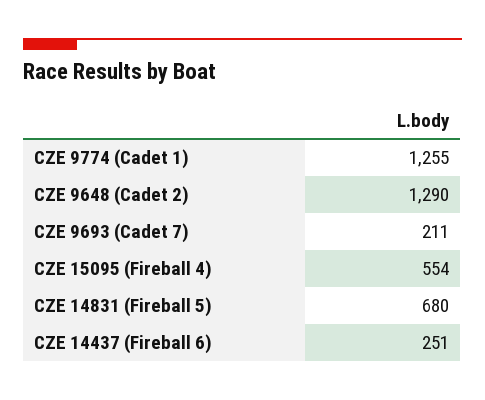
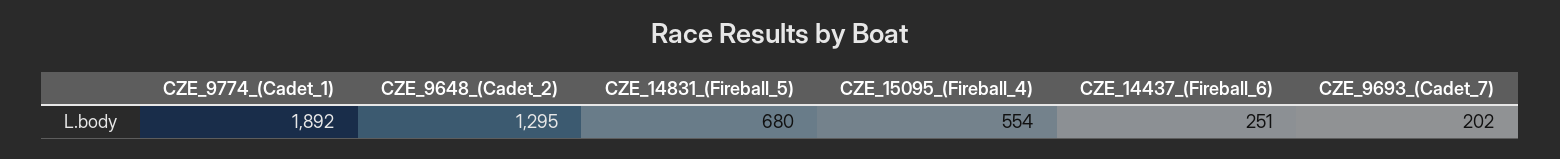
  {
-   "CZE 9774 (Cadet 1)": 1255,
+   "CZE 9774 (Cadet 1)": 1892,
-   "CZE 9648 (Cadet 2)": 1290,
+   "CZE 9648 (Cadet 2)": 1295,
-   "CZE 9693 (Cadet 7)": 211,
+   "CZE 9693 (Cadet 7)": 202,
    "CZE 15095 (Fireball 4)": 554,
    "CZE 14831 (Fireball 5)": 680,
    "CZE 14437 (Fireball 6)": 251
  }

